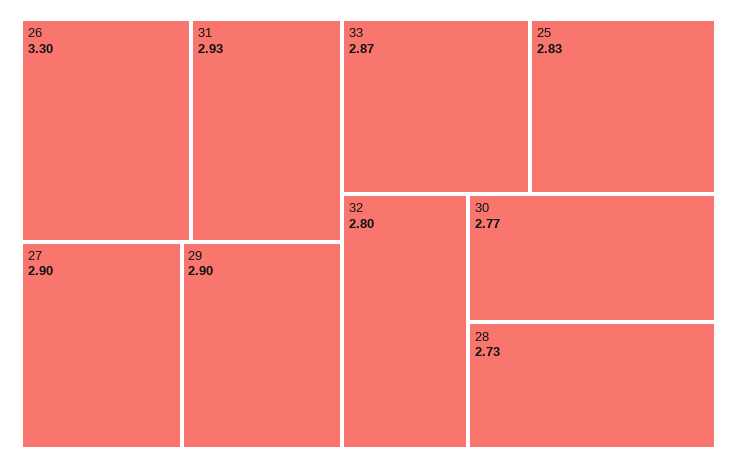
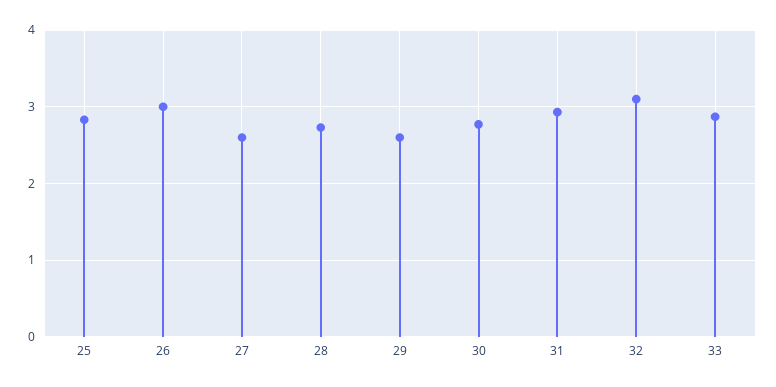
  {
-   "26": 3.3,
+   "26": 3,
    "31": 2.93,
-   "27": 2.9,
+   "27": 2.6,
-   "29": 2.9,
+   "29": 2.6,
    "33": 2.87,
    "25": 2.83,
-   "32": 2.8,
+   "32": 3.1,
    "30": 2.77,
    "28": 2.73
  }

